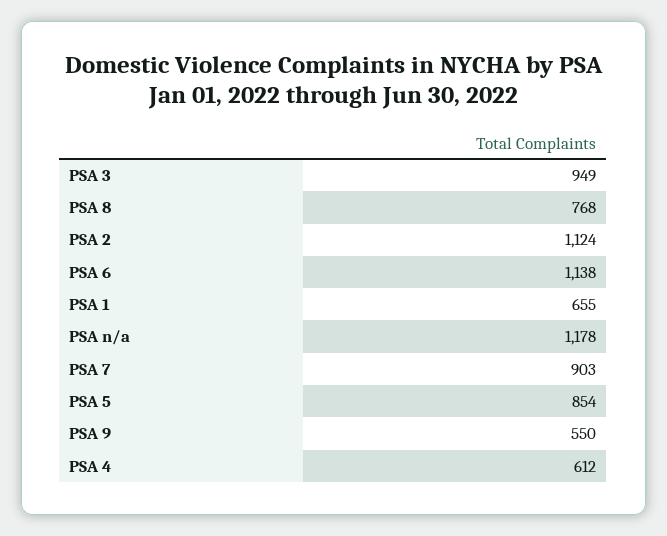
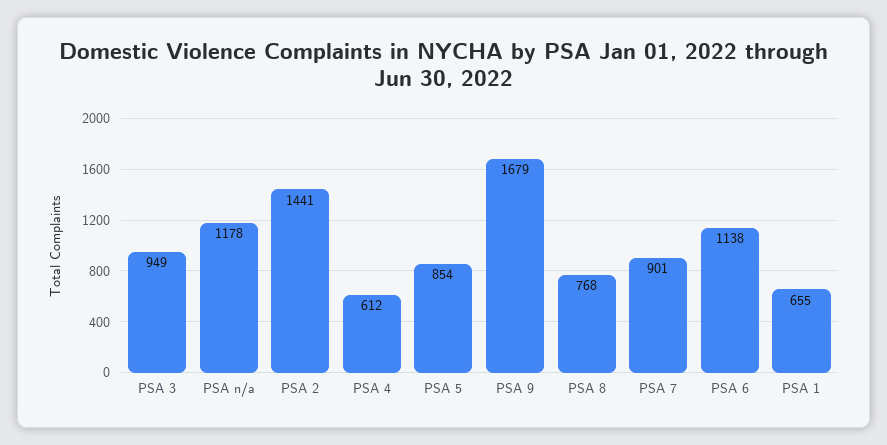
  {
    "PSA 3": 949,
    "PSA 8": 768,
-   "PSA 2": 1124,
+   "PSA 2": 1441,
    "PSA 6": 1138,
    "PSA 1": 655,
    "PSA n/a": 1178,
-   "PSA 7": 903,
+   "PSA 7": 901,
    "PSA 5": 854,
-   "PSA 9": 550,
+   "PSA 9": 1679,
    "PSA 4": 612
  }

